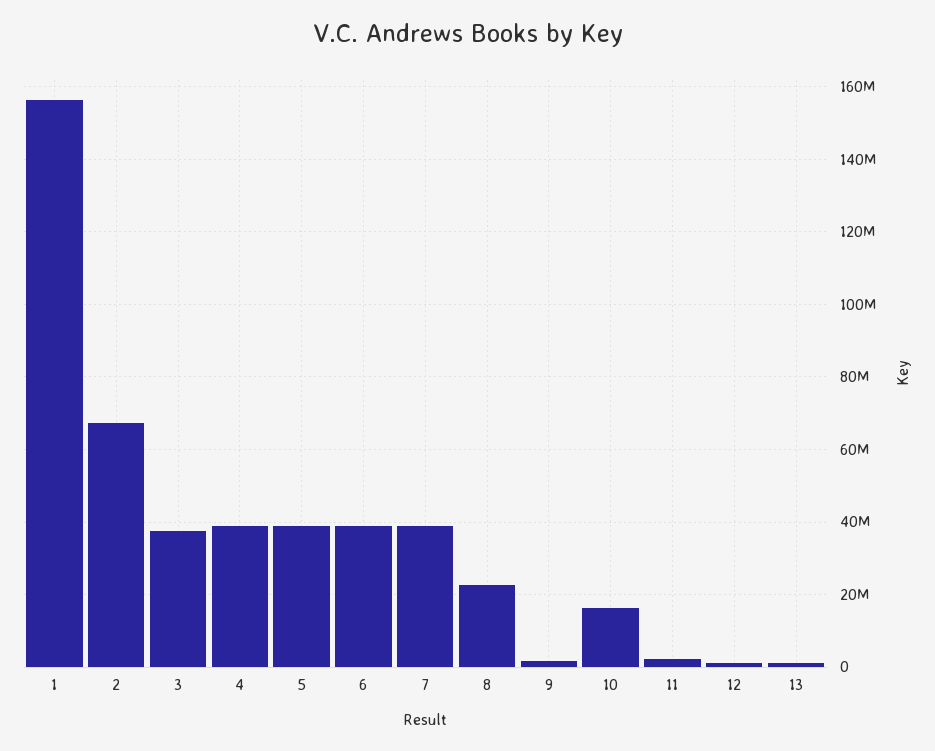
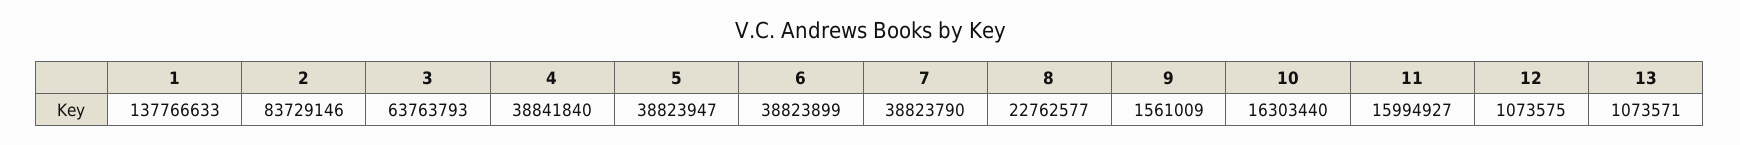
  {
-   "1": 156000000,
+   "1": 137766633,
-   "2": 68000000,
+   "2": 83729146,
-   "3": 38000000,
+   "3": 63763793,
    "4": 38841840,
    "5": 38823947,
    "6": 38823899,
    "7": 38823790,
    "8": 22762577,
    "9": 1561009,
    "10": 16303440,
-   "11": 2000000,
+   "11": 15994927,
    "12": 1073575,
    "13": 1073571
  }

